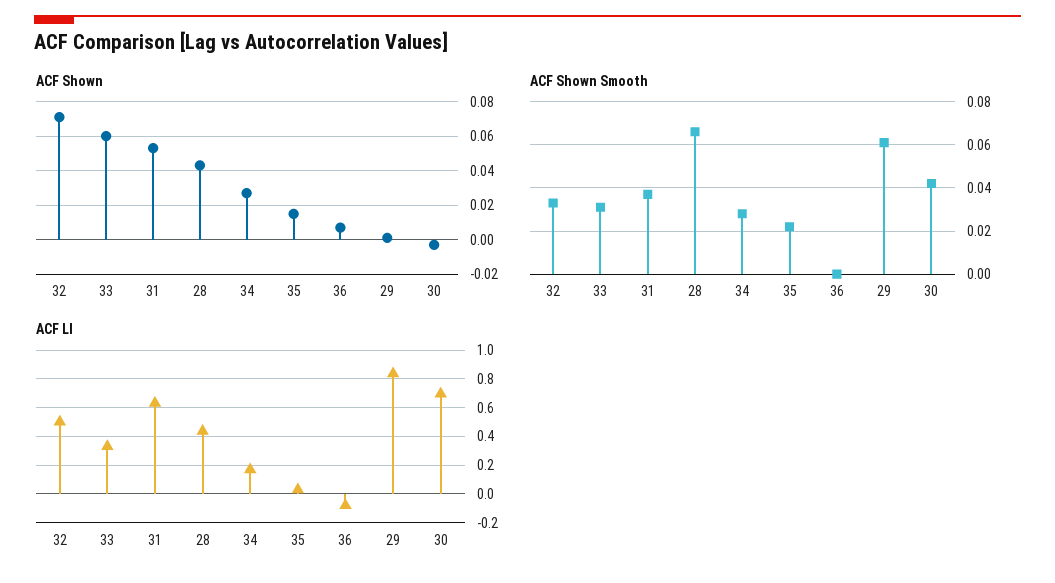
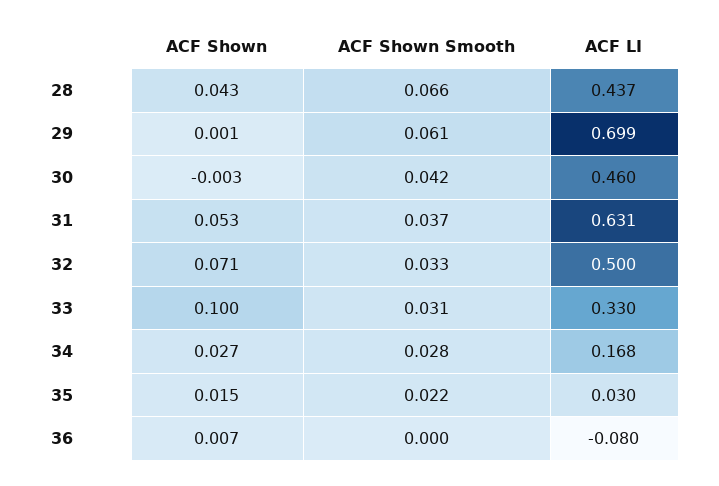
  {
    "ACF Shown": {
      "32": 0.071,
-     "33": 0.06,
+     "33": 0.1,
      "31": 0.053,
      "28": 0.043,
      "34": 0.027,
      "35": 0.015,
      "36": 0.007,
      "29": 0.001,
      "30": -0.003
    },
    "ACF Shown Smooth": {
      "32": 0.033,
      "33": 0.031,
      "31": 0.037,
      "28": 0.066,
      "34": 0.028,
      "35": 0.022,
      "36": 0,
      "29": 0.061,
      "30": 0.042
    },
    "ACF LI": {
      "32": 0.5,
      "33": 0.33,
      "31": 0.631,
      "28": 0.437,
      "34": 0.168,
      "35": 0.03,
      "36": -0.08,
-     "29": 0.85,
+     "29": 0.699,
-     "30": 0.7
+     "30": 0.46
    }
  }

